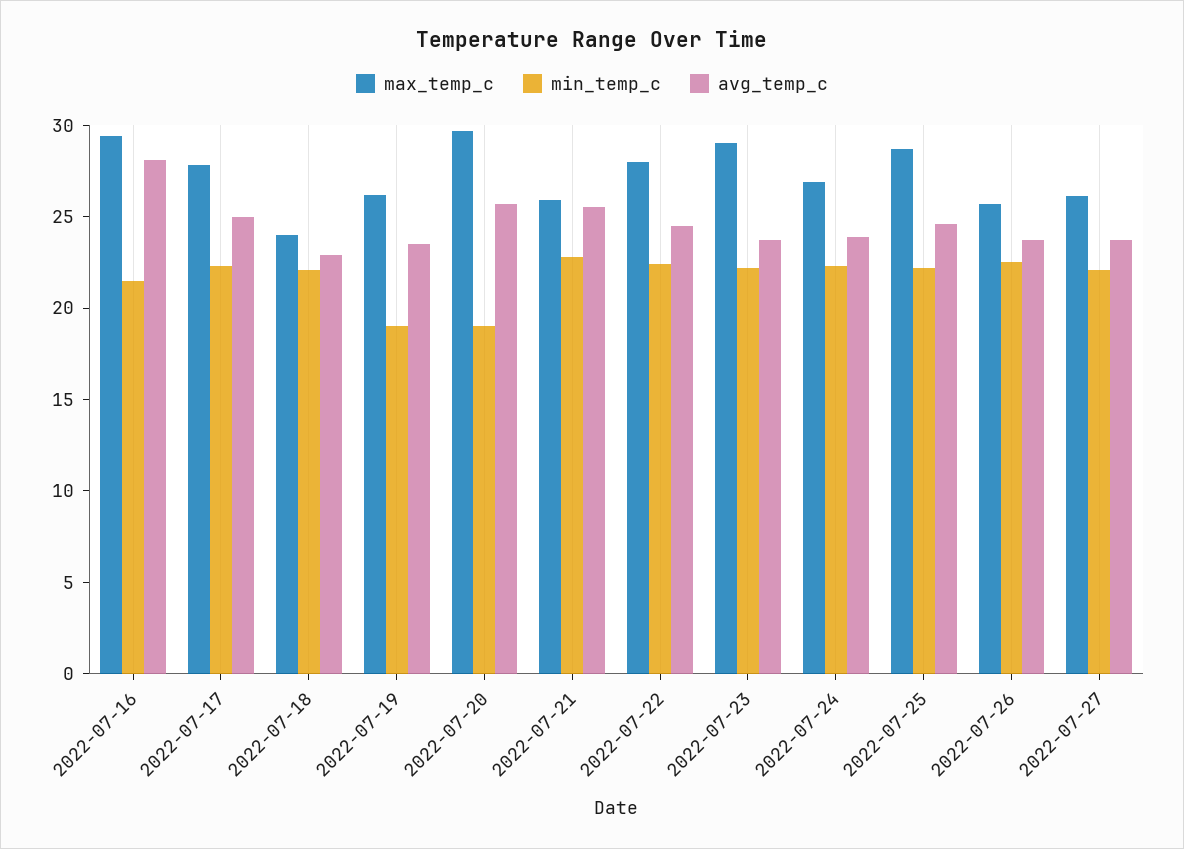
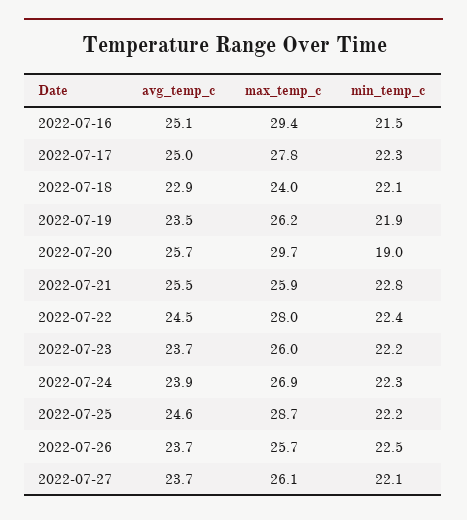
  {
    "max_temp_c": {
      "2022-07-16": 29.4,
      "2022-07-17": 27.8,
      "2022-07-18": 24,
      "2022-07-19": 26.2,
      "2022-07-20": 29.7,
      "2022-07-21": 25.9,
      "2022-07-22": 28,
-     "2022-07-23": 29,
+     "2022-07-23": 26,
      "2022-07-24": 26.9,
      "2022-07-25": 28.7,
      "2022-07-26": 25.7,
      "2022-07-27": 26.1
    },
    "min_temp_c": {
      "2022-07-16": 21.5,
      "2022-07-17": 22.3,
      "2022-07-18": 22.1,
-     "2022-07-19": 19,
+     "2022-07-19": 21.9,
      "2022-07-20": 19,
      "2022-07-21": 22.8,
      "2022-07-22": 22.4,
      "2022-07-23": 22.2,
      "2022-07-24": 22.3,
      "2022-07-25": 22.2,
      "2022-07-26": 22.5,
      "2022-07-27": 22.1
    },
    "avg_temp_c": {
-     "2022-07-16": 28,
+     "2022-07-16": 25.1,
      "2022-07-17": 25,
      "2022-07-18": 22.9,
      "2022-07-19": 23.5,
      "2022-07-20": 25.7,
      "2022-07-21": 25.5,
      "2022-07-22": 24.5,
      "2022-07-23": 23.7,
      "2022-07-24": 23.9,
      "2022-07-25": 24.6,
      "2022-07-26": 23.7,
      "2022-07-27": 23.7
    }
  }

